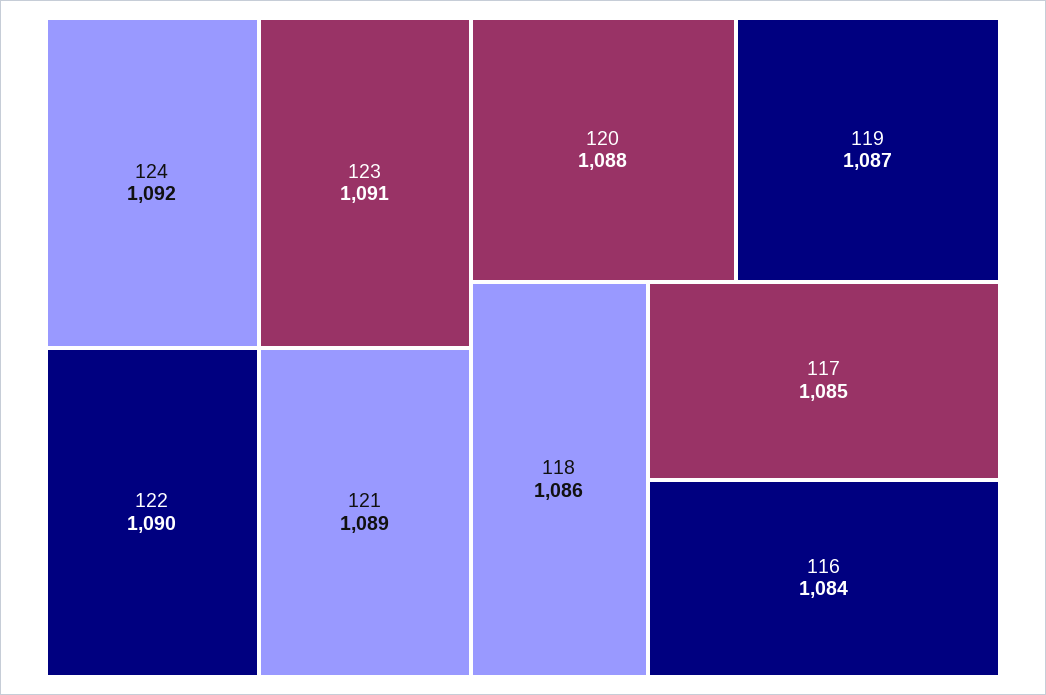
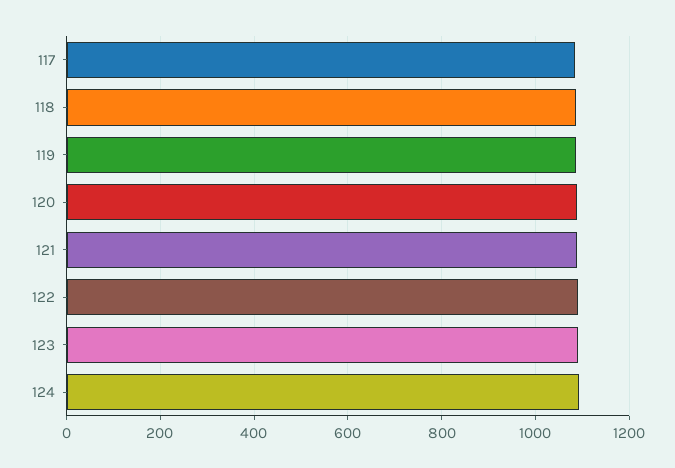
  {
    "124": 1092,
    "123": 1091,
    "122": 1090,
    "121": 1089,
    "120": 1088,
    "119": 1087,
    "118": 1086,
-   "117": 1085,
+   "117": 1085
-   "116": 1084
  }

